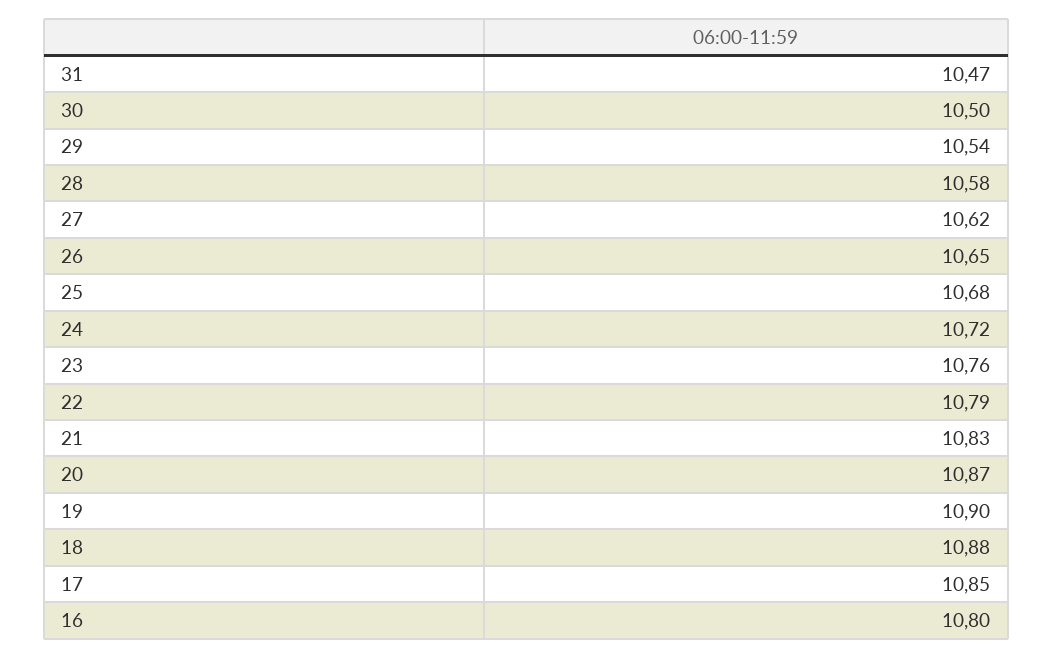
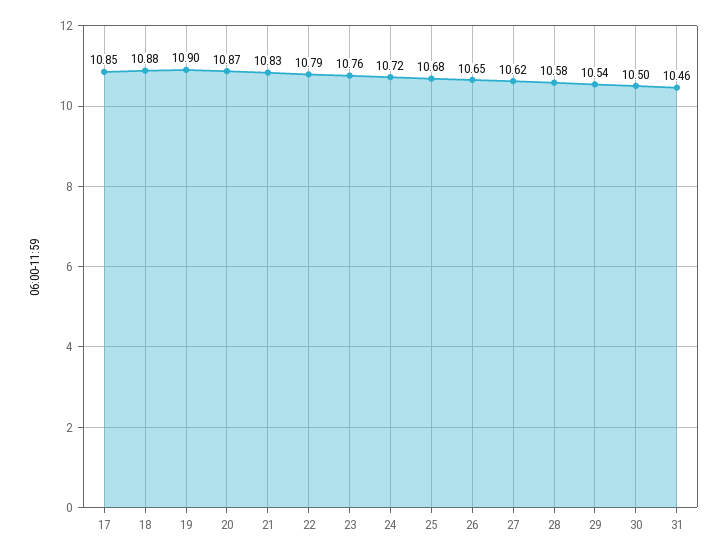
  {
-   "31": 10.47,
+   "31": 10.46,
    "30": 10.5,
    "29": 10.54,
    "28": 10.58,
    "27": 10.62,
    "26": 10.65,
    "25": 10.68,
    "24": 10.72,
    "23": 10.76,
    "22": 10.79,
    "21": 10.83,
    "20": 10.87,
    "19": 10.9,
    "18": 10.88,
-   "17": 10.85,
+   "17": 10.85
-   "16": 10.8
  }

